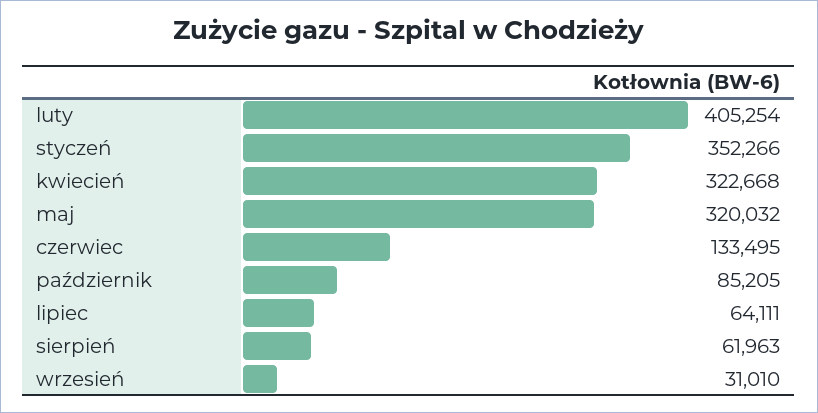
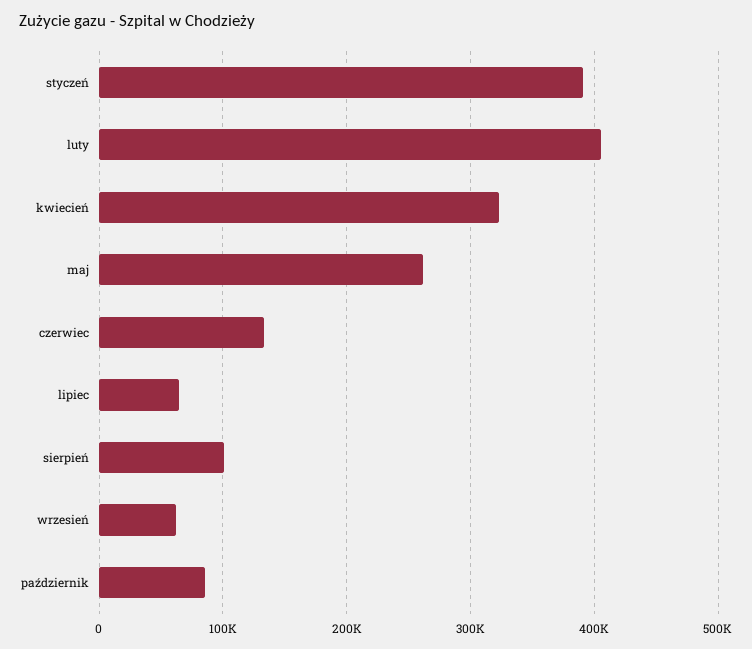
  {
    "luty": 405254,
-   "styczeń": 352266,
+   "styczeń": 390000,
    "kwiecień": 322668,
-   "maj": 320032,
+   "maj": 260000,
    "czerwiec": 133495,
    "październik": 85205,
    "lipiec": 64111,
-   "sierpień": 61963,
+   "sierpień": 100000,
-   "wrzesień": 31010
+   "wrzesień": 60000
  }

